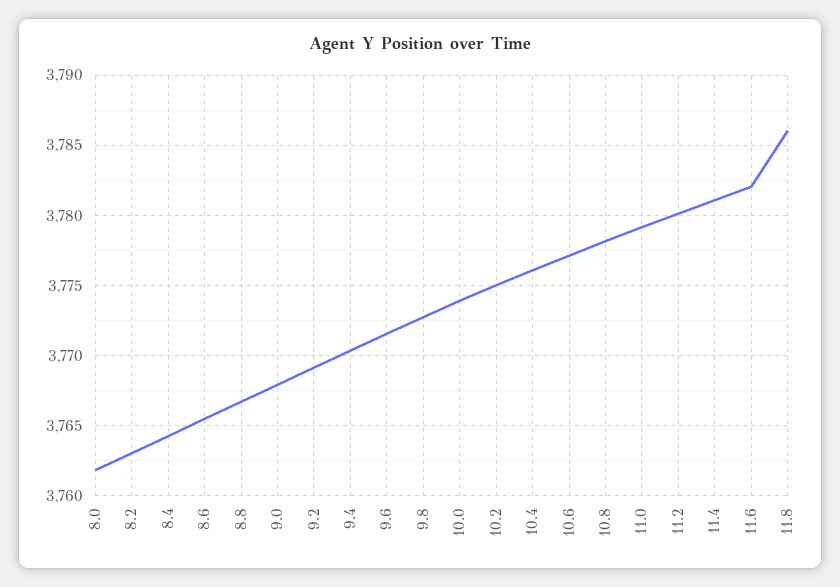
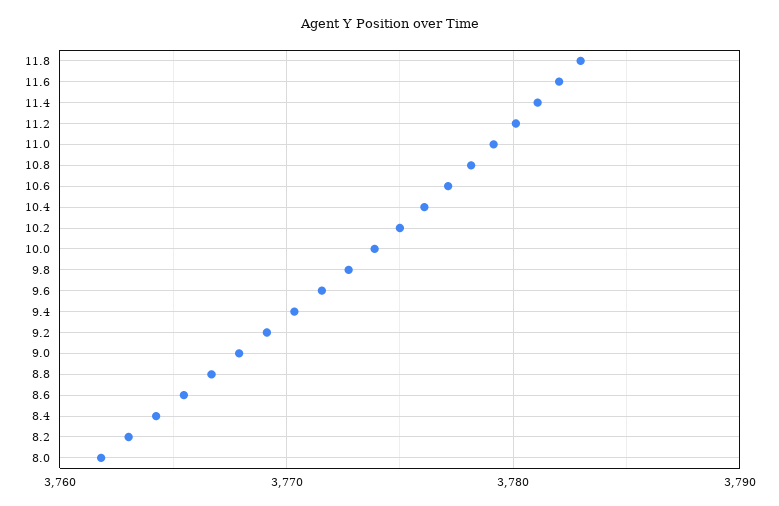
  {
    "8.0": 3762,
    "8.2": 3763,
    "8.4": 3764.5,
    "8.6": 3765.5,
    "8.8": 3766.5,
    "9.0": 3768,
    "9.2": 3769,
    "9.4": 3770.5,
    "9.6": 3771.5,
    "9.8": 3772.5,
    "10.0": 3774,
    "10.2": 3775,
    "10.4": 3776,
    "10.6": 3777,
    "10.8": 3778,
    "11.0": 3779,
    "11.2": 3780,
    "11.4": 3781,
    "11.6": 3782,
-   "11.8": 3786
+   "11.8": 3783
  }

